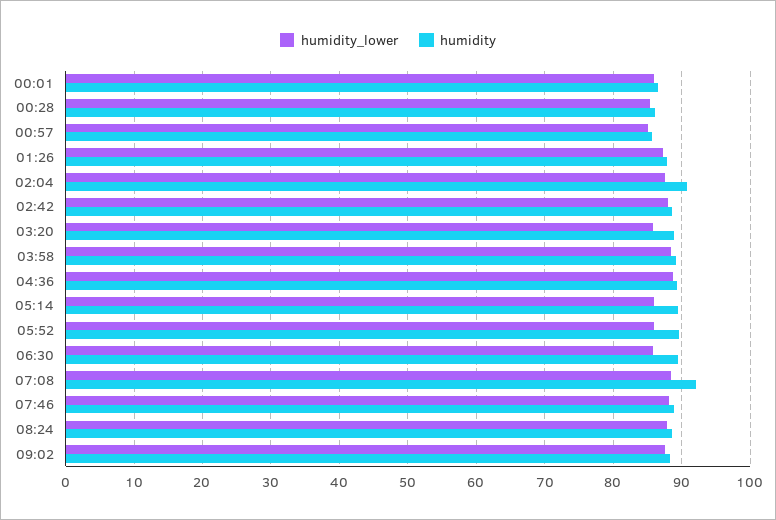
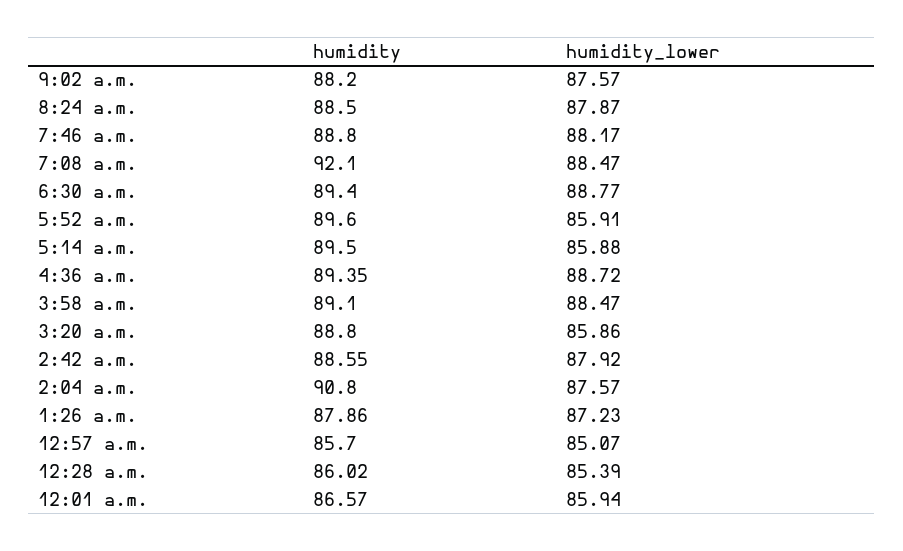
  {
    "humidity_lower": {
      "00:01": 85.94,
      "00:28": 85.39,
      "00:57": 85.07,
      "01:26": 87.23,
      "02:04": 87.57,
      "02:42": 87.92,
      "03:20": 85.86,
      "03:58": 88.47,
      "04:36": 88.72,
      "05:14": 85.88,
      "05:52": 85.91,
-     "06:30": 86,
+     "06:30": 88.77,
      "07:08": 88.47,
      "07:46": 88.17,
      "08:24": 87.87,
      "09:02": 87.57
    },
    "humidity": {
      "00:01": 86.57,
      "00:28": 86.02,
      "00:57": 85.7,
      "01:26": 87.86,
      "02:04": 90.8,
      "02:42": 88.55,
      "03:20": 88.8,
      "03:58": 89.1,
      "04:36": 89.35,
      "05:14": 89.5,
      "05:52": 89.6,
      "06:30": 89.4,
      "07:08": 92.1,
      "07:46": 88.8,
      "08:24": 88.5,
      "09:02": 88.2
    }
  }

